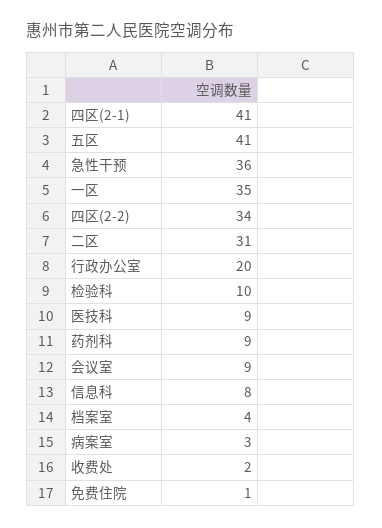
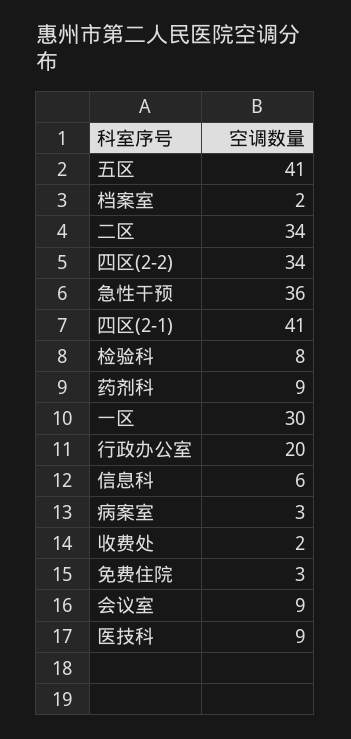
  {
    "四区(2-1)": 41,
    "五区": 41,
    "急性干预": 36,
-   "一区": 35,
+   "一区": 30,
    "四区(2-2)": 34,
-   "二区": 31,
+   "二区": 34,
    "行政办公室": 20,
-   "检验科": 10,
+   "检验科": 8,
    "医技科": 9,
    "药剂科": 9,
    "会议室": 9,
-   "信息科": 8,
+   "信息科": 6,
-   "档案室": 4,
+   "档案室": 2,
    "病案室": 3,
    "收费处": 2,
-   "免费住院": 1
+   "免费住院": 3
  }

